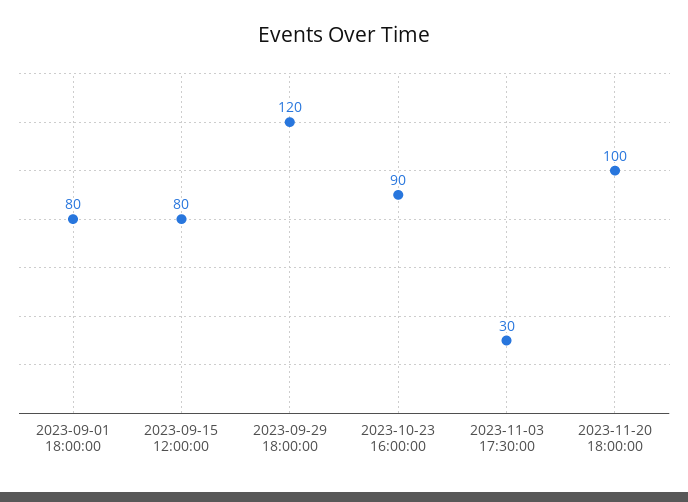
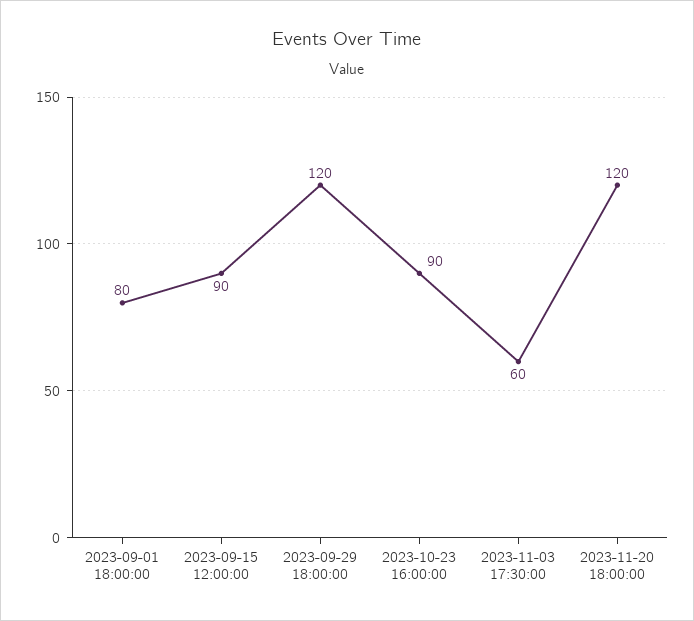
  {
    "2023-09-01 18:00:00": 80,
-   "2023-09-15 12:00:00": 80,
+   "2023-09-15 12:00:00": 90,
    "2023-09-29 18:00:00": 120,
    "2023-10-23 16:00:00": 90,
-   "2023-11-03 17:30:00": 30,
+   "2023-11-03 17:30:00": 60,
-   "2023-11-20 18:00:00": 100
+   "2023-11-20 18:00:00": 120
  }

